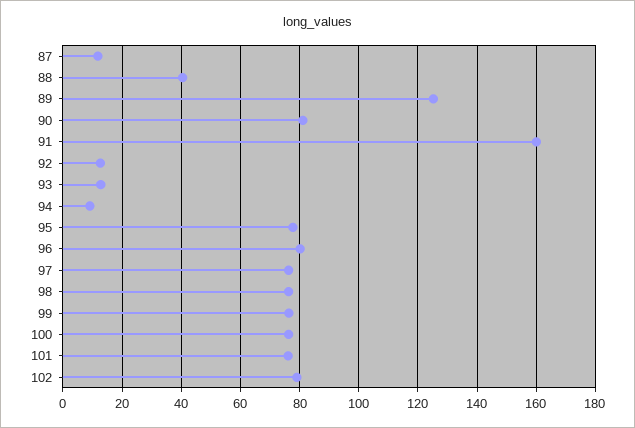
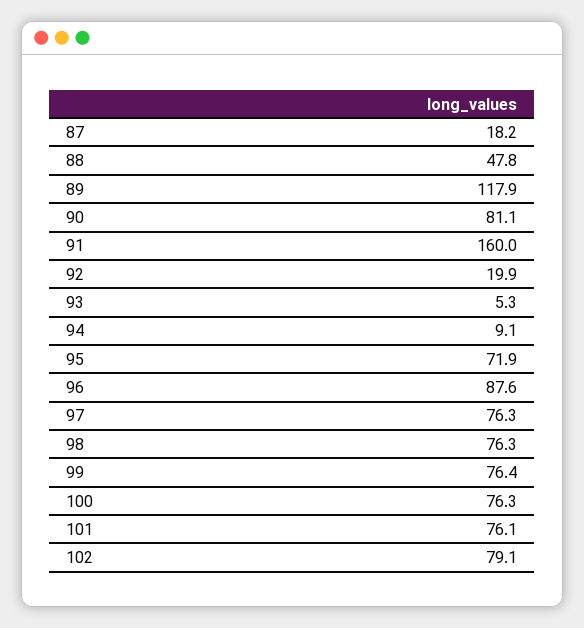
  {
-   "87": 12.5,
+   "87": 18.2,
-   "88": 40,
+   "88": 47.8,
-   "89": 125,
+   "89": 117.9,
    "90": 81.1,
    "91": 160,
-   "92": 12.5,
+   "92": 19.9,
-   "93": 12.5,
+   "93": 5.3,
    "94": 9.1,
-   "95": 77.5,
+   "95": 71.9,
-   "96": 80,
+   "96": 87.6,
    "97": 76.3,
    "98": 76.3,
    "99": 76.4,
    "100": 76.3,
    "101": 76.1,
    "102": 79.1
  }

